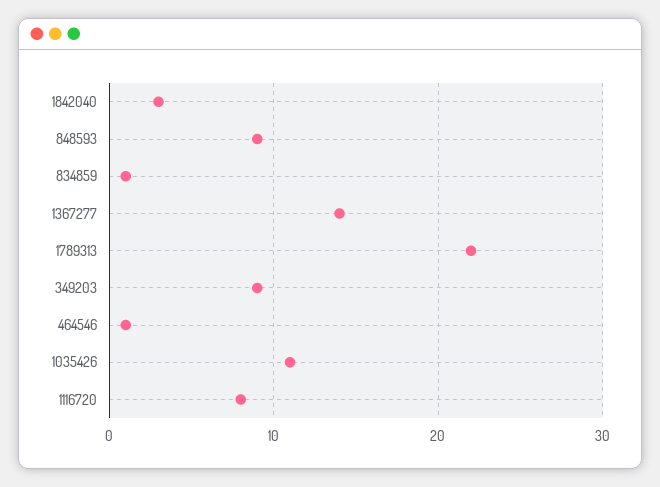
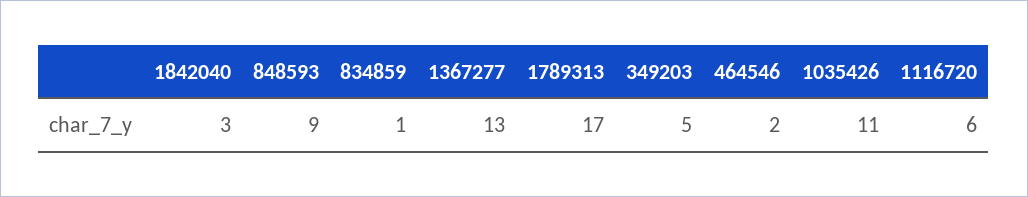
  {
    "1842040": 3,
    "848593": 9,
    "834859": 1,
-   "1367277": 14,
+   "1367277": 13,
-   "1789313": 22,
+   "1789313": 17,
-   "349203": 9,
+   "349203": 5,
-   "464546": 1,
+   "464546": 2,
    "1035426": 11,
-   "1116720": 8
+   "1116720": 6
  }

